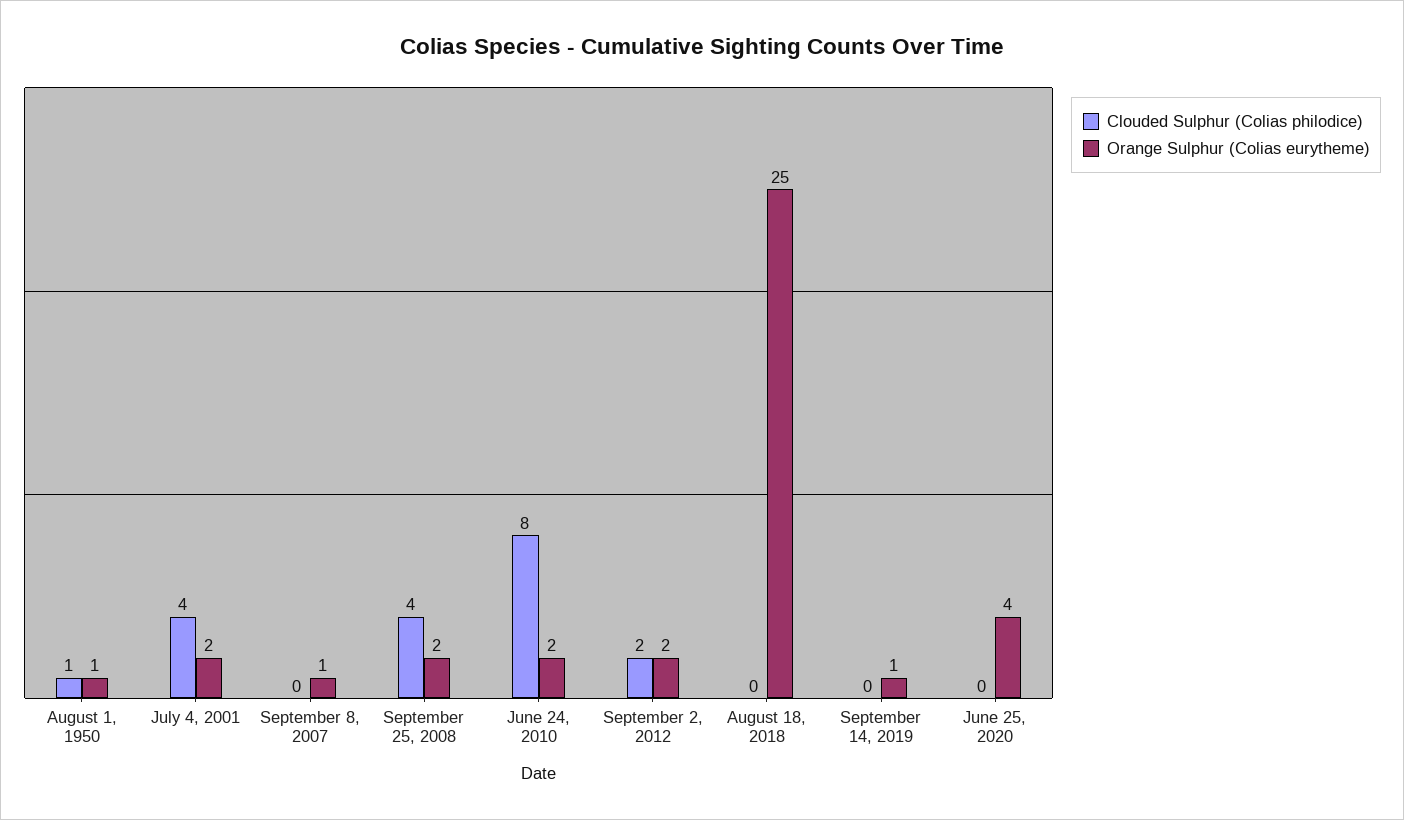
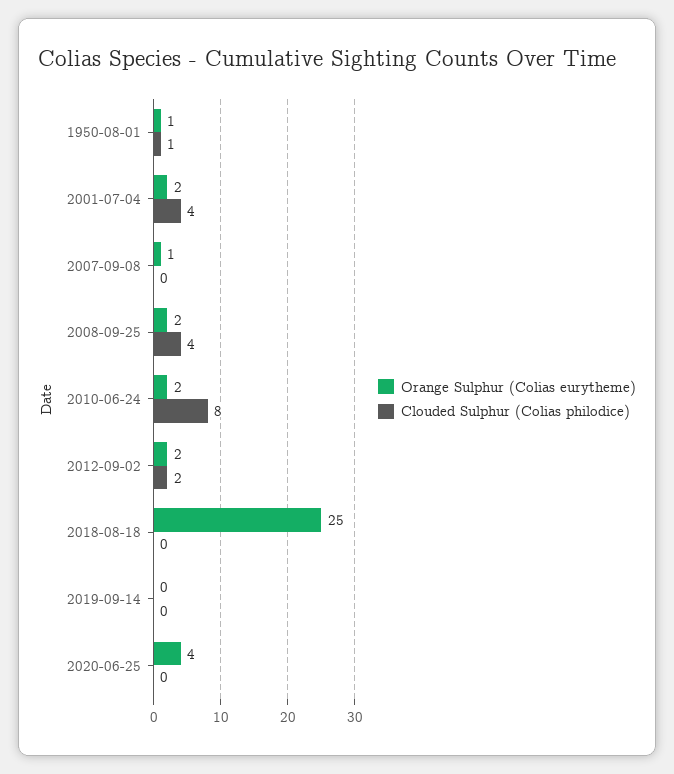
  {
    "Clouded Sulphur (Colias philodice)": {
      "August 1, 1950": 1,
      "July 4, 2001": 4,
      "September 8, 2007": 0,
      "September 25, 2008": 4,
      "June 24, 2010": 8,
      "September 2, 2012": 2,
      "August 18, 2018": 0,
      "September 14, 2019": 0,
      "June 25, 2020": 0
    },
    "Orange Sulphur (Colias eurytheme)": {
      "August 1, 1950": 1,
      "July 4, 2001": 2,
      "September 8, 2007": 1,
      "September 25, 2008": 2,
      "June 24, 2010": 2,
      "September 2, 2012": 2,
      "August 18, 2018": 25,
-     "September 14, 2019": 1,
+     "September 14, 2019": 0,
      "June 25, 2020": 4
    }
  }

